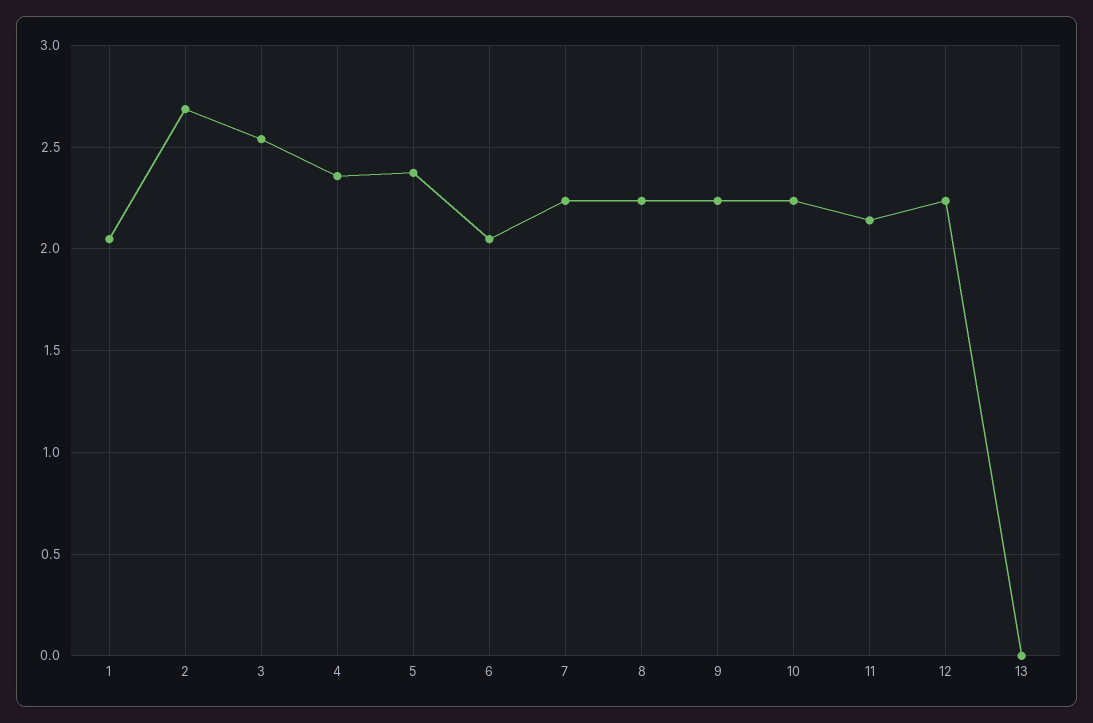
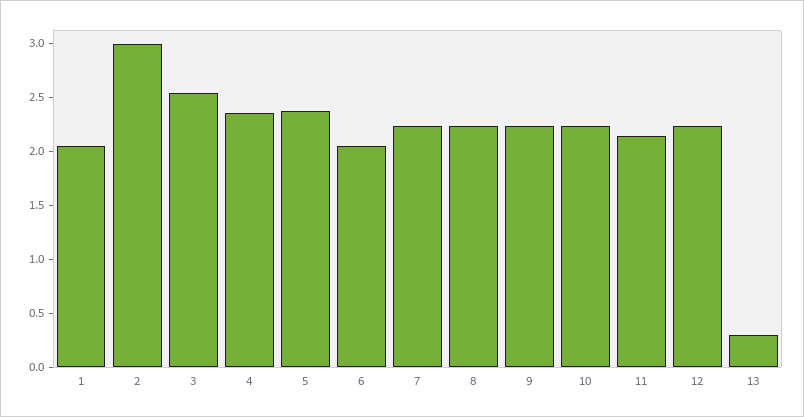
  {
    "1": 2.05,
-   "2": 2.7,
+   "2": 3,
    "3": 2.55,
    "4": 2.35,
    "5": 2.35,
    "6": 2.05,
    "7": 2.25,
    "8": 2.25,
    "9": 2.25,
    "10": 2.25,
    "11": 2.15,
    "12": 2.25,
-   "13": 0
+   "13": 0.3
  }

